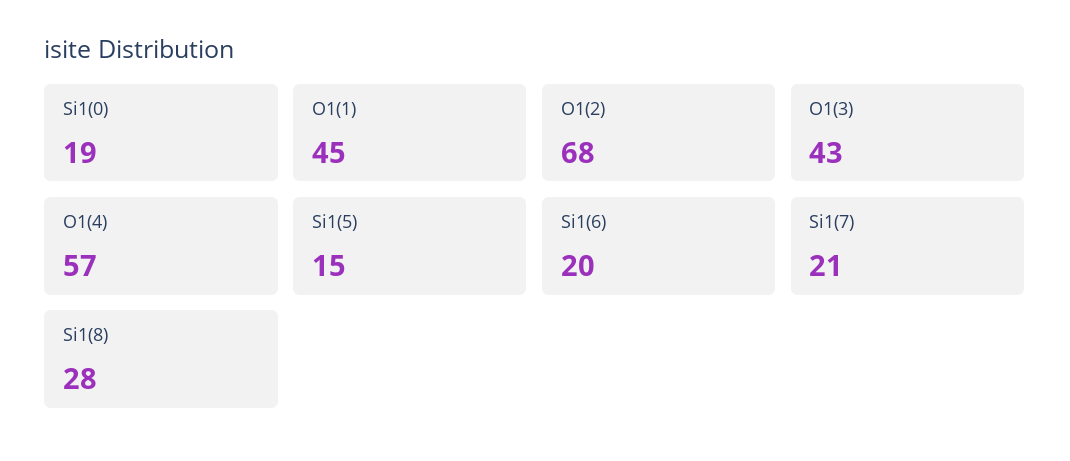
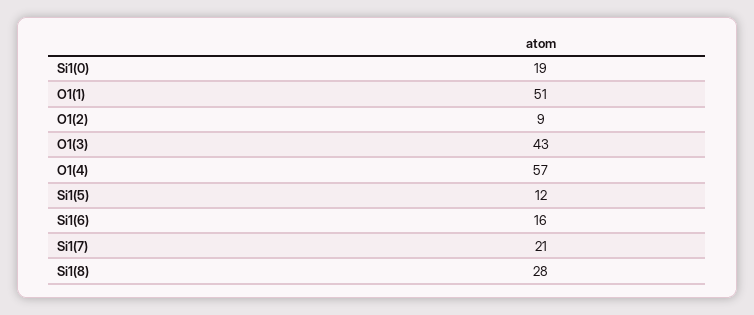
  {
    "Si1(0)": 19,
-   "O1(1)": 45,
+   "O1(1)": 51,
-   "O1(2)": 68,
+   "O1(2)": 9,
    "O1(3)": 43,
    "O1(4)": 57,
-   "Si1(5)": 15,
+   "Si1(5)": 12,
-   "Si1(6)": 20,
+   "Si1(6)": 16,
    "Si1(7)": 21,
    "Si1(8)": 28
  }

